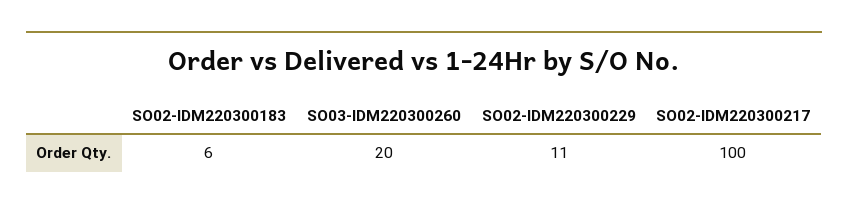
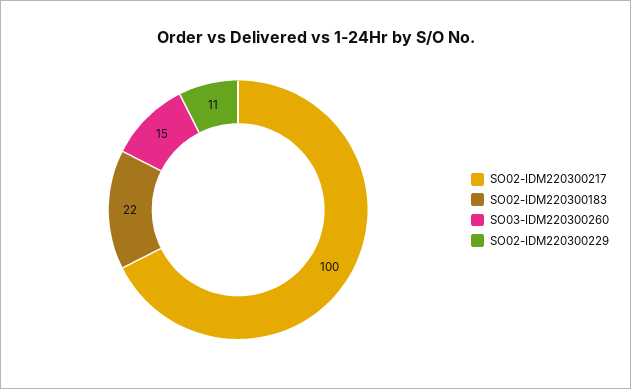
  {
-   "SO02-IDM220300183": 6,
+   "SO02-IDM220300183": 22,
-   "SO03-IDM220300260": 20,
+   "SO03-IDM220300260": 15,
    "SO02-IDM220300229": 11,
    "SO02-IDM220300217": 100
  }

